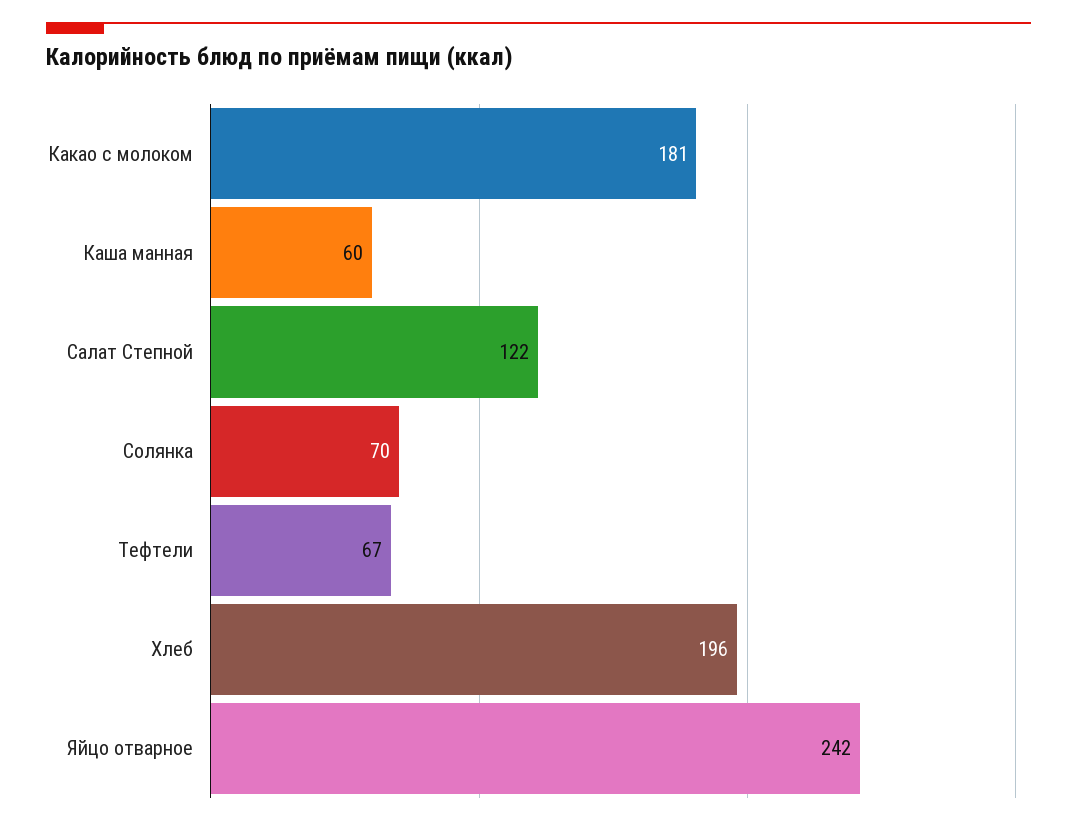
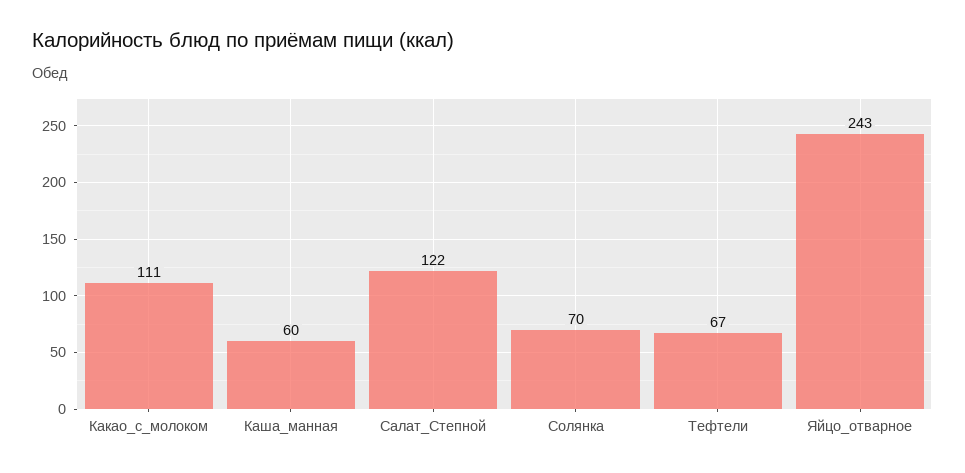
  {
-   "Какао с молоком": 181,
+   "Какао с молоком": 111,
    "Каша манная": 60,
    "Салат Степной": 122,
    "Солянка": 70,
    "Тефтели": 67,
-   "Хлеб": 196,
-   "Яйцо отварное": 242
+   "Яйцо отварное": 243
  }

